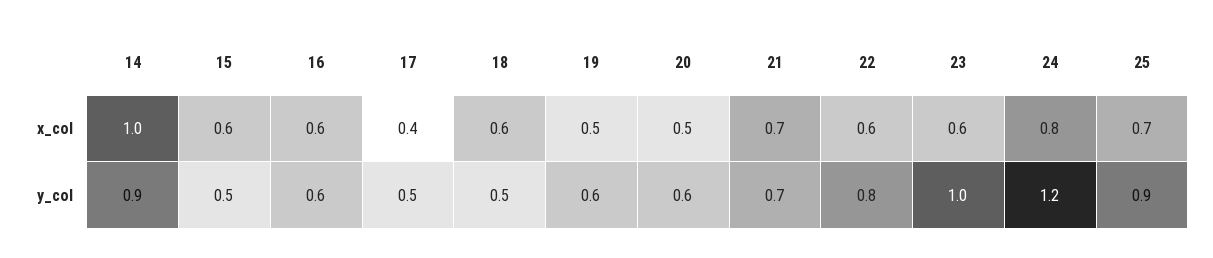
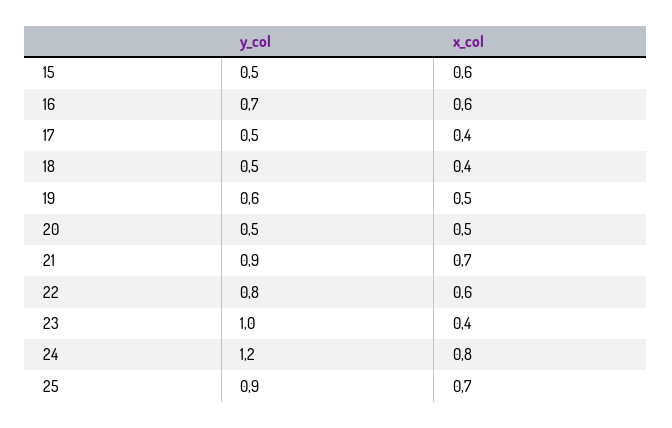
  {
-   "14": {
-     "x_col": 1,
-     "y_col": 0.9
-   },
    "15": {
      "x_col": 0.6,
      "y_col": 0.5
    },
    "16": {
      "x_col": 0.6,
-     "y_col": 0.6
+     "y_col": 0.7
    },
    "17": {
      "x_col": 0.4,
      "y_col": 0.5
    },
    "18": {
-     "x_col": 0.6,
+     "x_col": 0.4,
      "y_col": 0.5
    },
    "19": {
      "x_col": 0.5,
      "y_col": 0.6
    },
    "20": {
      "x_col": 0.5,
-     "y_col": 0.6
+     "y_col": 0.5
    },
    "21": {
      "x_col": 0.7,
-     "y_col": 0.7
+     "y_col": 0.9
    },
    "22": {
      "x_col": 0.6,
      "y_col": 0.8
    },
    "23": {
-     "x_col": 0.6,
+     "x_col": 0.4,
      "y_col": 1
    },
    "24": {
      "x_col": 0.8,
      "y_col": 1.2
    },
    "25": {
      "x_col": 0.7,
      "y_col": 0.9
    }
  }

